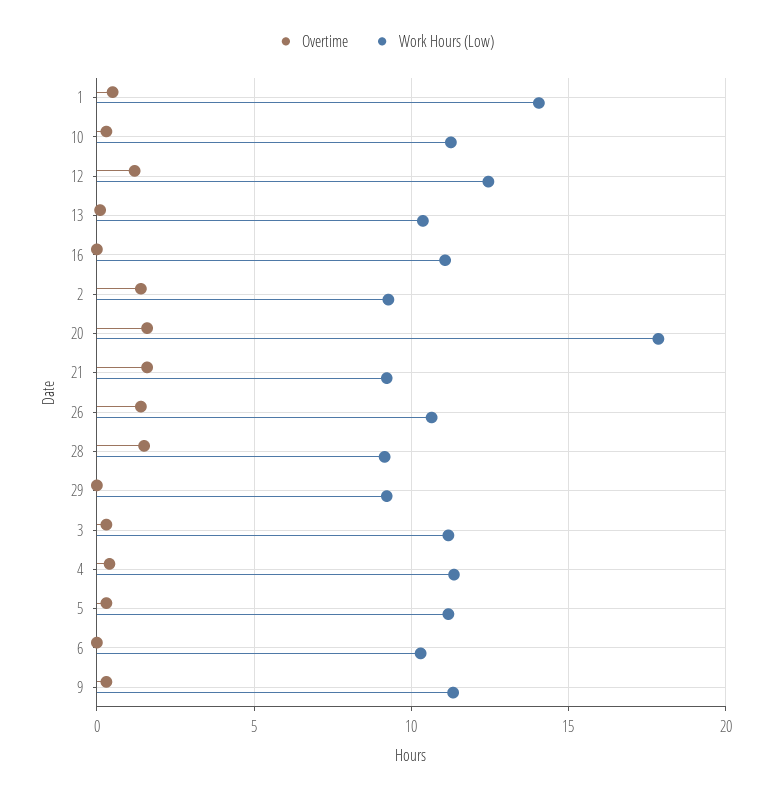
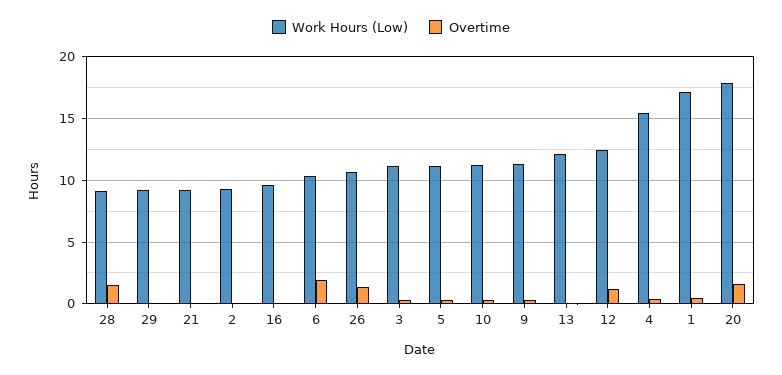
  {
    "Overtime": {
      "1": 0.5,
      "10": 0.5,
      "12": 1,
      "13": 0,
      "16": 0,
-     "2": 1.5,
+     "2": 0,
      "20": 1.5,
-     "21": 1.5,
+     "21": 0,
      "26": 1.5,
      "28": 1.5,
      "29": 0,
      "3": 0.5,
      "4": 0.5,
      "5": 0.5,
-     "6": 0,
+     "6": 2,
      "9": 0.5
    },
    "Work Hours (Low)": {
-     "1": 14,
+     "1": 17,
      "10": 11.5,
      "12": 12.5,
-     "13": 10.5,
+     "13": 12,
-     "16": 11,
+     "16": 9.5,
      "2": 9.5,
      "20": 18,
      "21": 9,
      "26": 10.5,
      "28": 9,
      "29": 9,
      "3": 11,
-     "4": 11.5,
+     "4": 15.5,
      "5": 11,
      "6": 10.5,
      "9": 11.5
    }
  }

